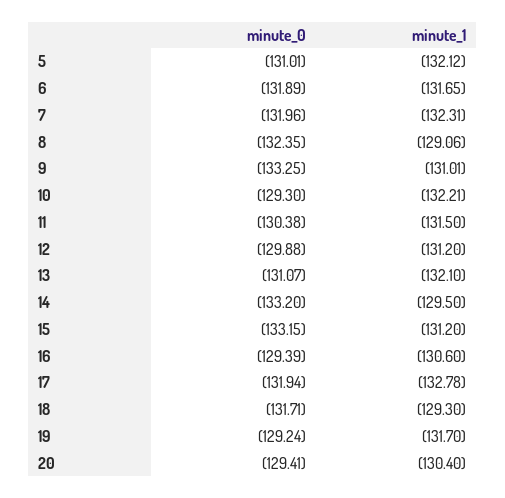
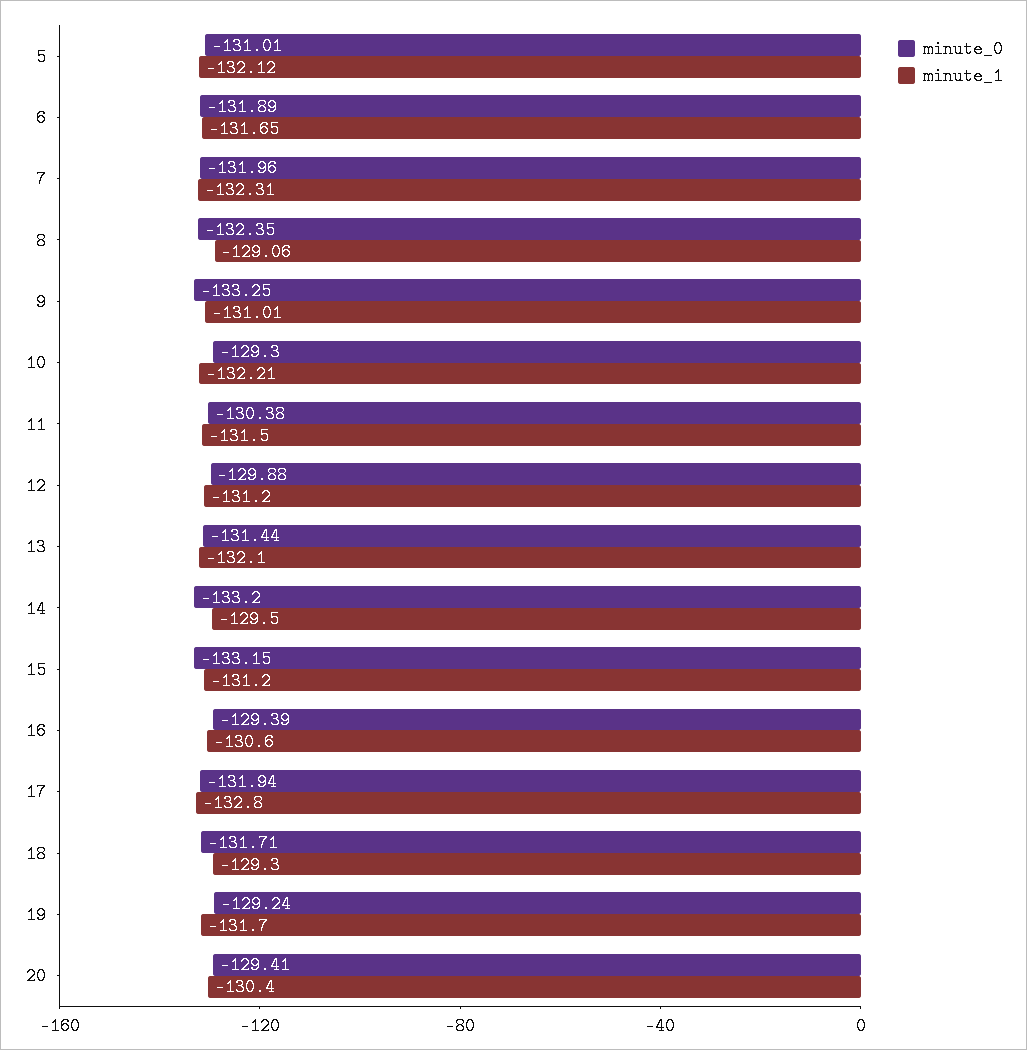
  {
    "minute_0": {
      "5": -131.01,
      "6": -131.89,
      "7": -131.96,
      "8": -132.35,
      "9": -133.25,
      "10": -129.3,
      "11": -130.38,
      "12": -129.88,
-     "13": -131.07,
+     "13": -131.44,
      "14": -133.2,
      "15": -133.15,
      "16": -129.39,
      "17": -131.94,
      "18": -131.71,
      "19": -129.24,
      "20": -129.41
    },
    "minute_1": {
      "5": -132.12,
      "6": -131.65,
      "7": -132.31,
      "8": -129.06,
      "9": -131.01,
      "10": -132.21,
      "11": -131.5,
      "12": -131.2,
      "13": -132.1,
      "14": -129.5,
      "15": -131.2,
      "16": -130.6,
-     "17": -132.78,
+     "17": -132.8,
      "18": -129.3,
      "19": -131.7,
      "20": -130.4
    }
  }

